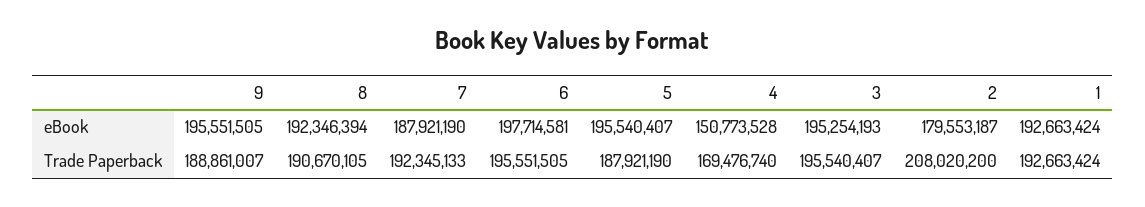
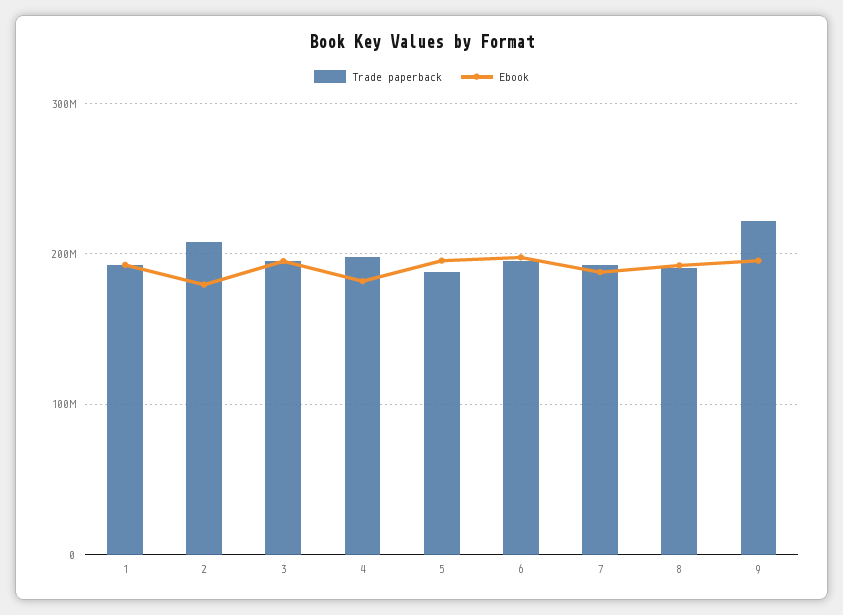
  {
    "eBook": {
      "9": 195551505,
      "8": 192346394,
      "7": 187921190,
      "6": 197714581,
      "5": 195540407,
-     "4": 150773528,
+     "4": 180000000,
      "3": 195254193,
      "2": 179553187,
      "1": 192663424
    },
    "Trade Paperback": {
-     "9": 188861007,
+     "9": 220000000,
      "8": 190670105,
      "7": 192345133,
      "6": 195551505,
      "5": 187921190,
-     "4": 169476740,
+     "4": 200000000,
      "3": 195540407,
      "2": 208020200,
      "1": 192663424
    }
  }

